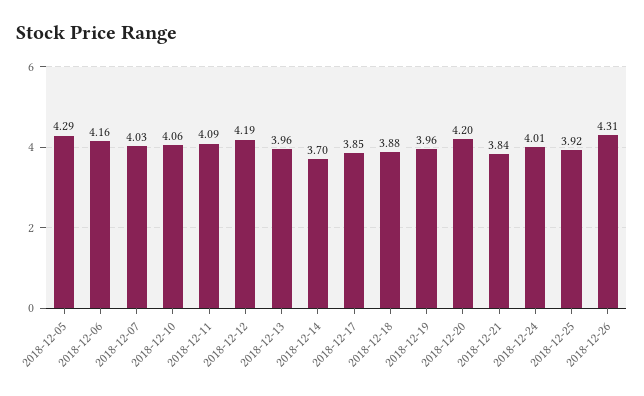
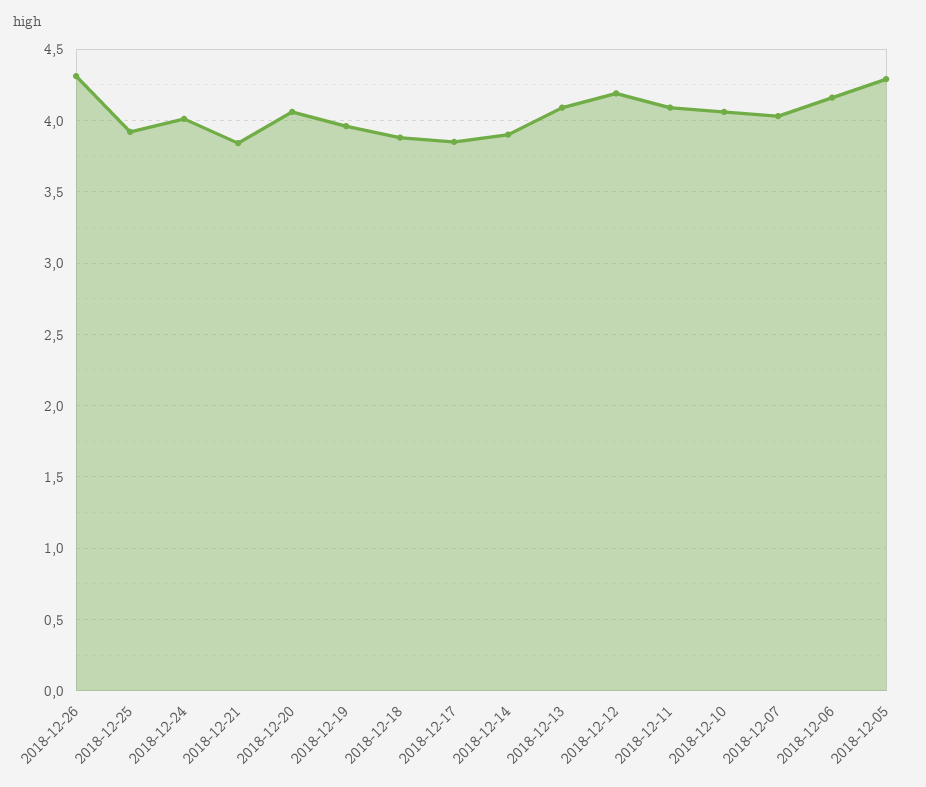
  {
    "2018-12-05": 4.29,
    "2018-12-06": 4.16,
    "2018-12-07": 4.03,
    "2018-12-10": 4.06,
    "2018-12-11": 4.09,
    "2018-12-12": 4.19,
-   "2018-12-13": 3.96,
+   "2018-12-13": 4.1,
-   "2018-12-14": 3.7,
+   "2018-12-14": 3.9,
    "2018-12-17": 3.85,
    "2018-12-18": 3.88,
    "2018-12-19": 3.96,
-   "2018-12-20": 4.2,
+   "2018-12-20": 4.05,
    "2018-12-21": 3.84,
    "2018-12-24": 4.01,
    "2018-12-25": 3.92,
    "2018-12-26": 4.31
  }

